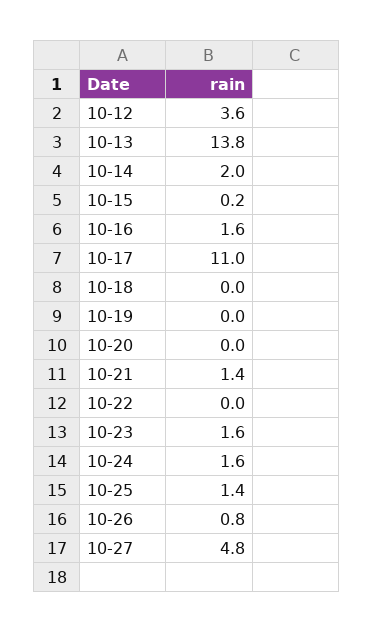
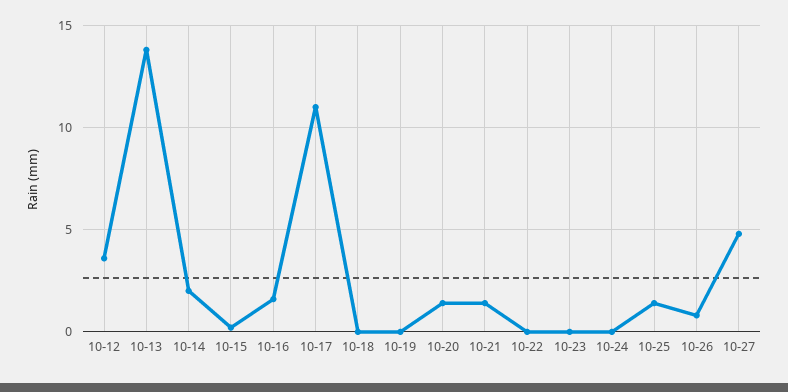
  {
    "10-12": 3.6,
    "10-13": 13.8,
    "10-14": 2,
    "10-15": 0.2,
    "10-16": 1.6,
    "10-17": 11,
    "10-18": 0,
    "10-19": 0,
-   "10-20": 0,
+   "10-20": 1.5,
    "10-21": 1.4,
    "10-22": 0,
-   "10-23": 1.6,
+   "10-23": 0,
-   "10-24": 1.6,
+   "10-24": 0,
    "10-25": 1.4,
    "10-26": 0.8,
    "10-27": 4.8
  }

